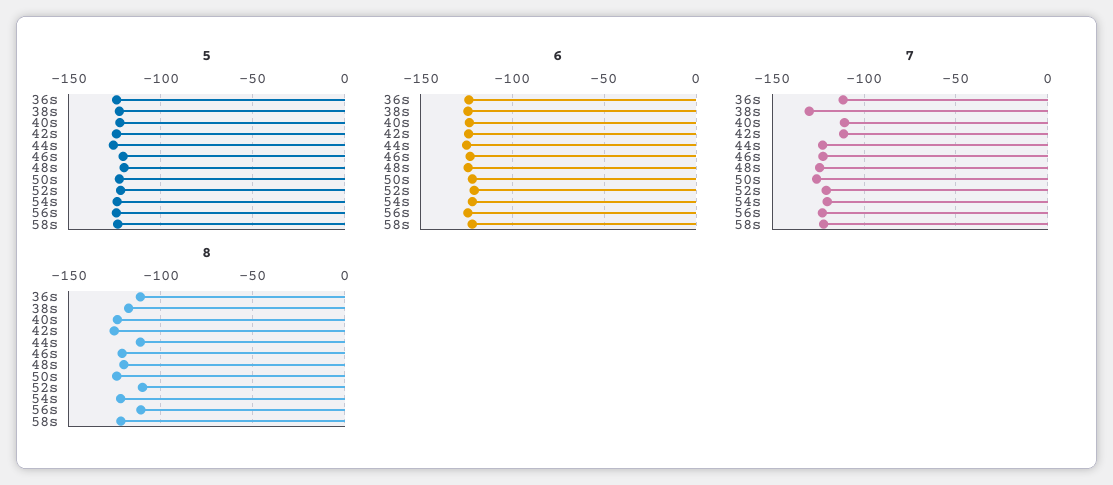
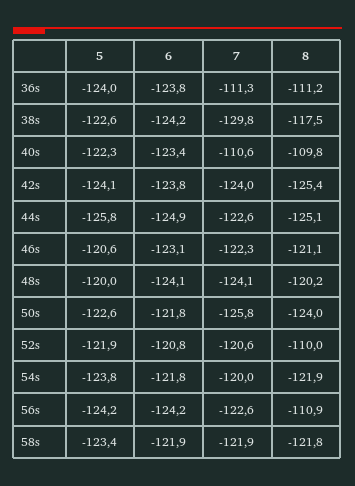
  {
    "5": {
      "36s": -124,
      "38s": -122.6,
      "40s": -122.3,
      "42s": -124.1,
      "44s": -125.8,
      "46s": -120.6,
      "48s": -120,
      "50s": -122.6,
      "52s": -121.9,
      "54s": -123.8,
      "56s": -124.2,
      "58s": -123.4
    },
    "6": {
      "36s": -123.8,
      "38s": -124.2,
      "40s": -123.4,
      "42s": -123.8,
      "44s": -124.9,
      "46s": -123.1,
      "48s": -124.1,
      "50s": -121.8,
      "52s": -120.8,
      "54s": -121.8,
      "56s": -124.2,
      "58s": -121.9
    },
    "7": {
      "36s": -111.3,
      "38s": -129.8,
      "40s": -110.6,
-     "42s": -110,
+     "42s": -124,
      "44s": -122.6,
      "46s": -122.3,
      "48s": -124.1,
      "50s": -125.8,
      "52s": -120.6,
      "54s": -120,
      "56s": -122.6,
      "58s": -121.9
    },
    "8": {
      "36s": -111.2,
      "38s": -117.5,
-     "40s": -125,
+     "40s": -109.8,
      "42s": -125.4,
-     "44s": -110,
+     "44s": -125.1,
      "46s": -121.1,
      "48s": -120.2,
      "50s": -124,
      "52s": -110,
      "54s": -121.9,
      "56s": -110.9,
      "58s": -121.8
    }
  }

